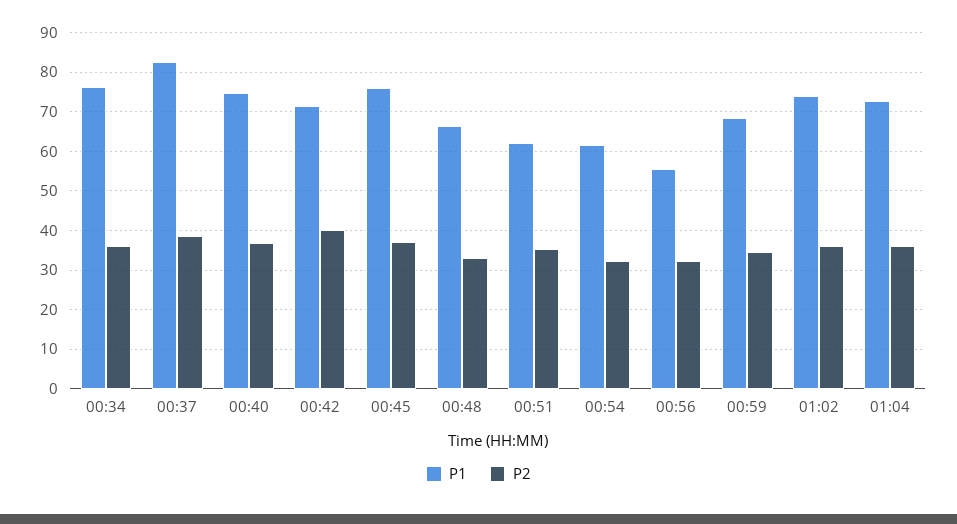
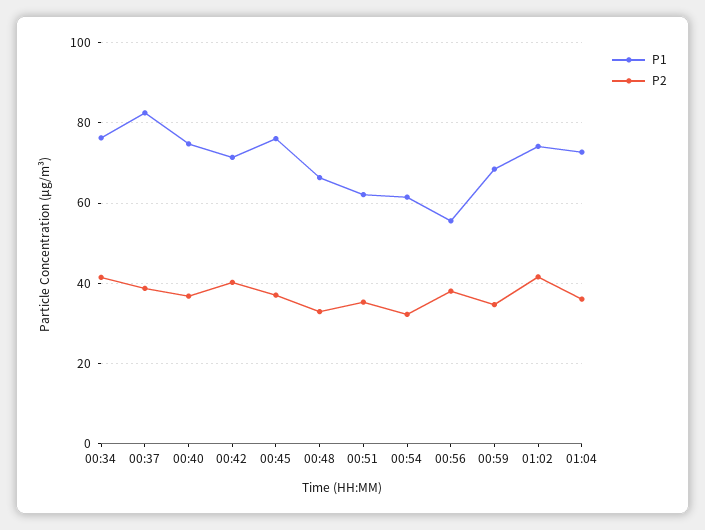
  {
    "P1": {
      "00:34": 76,
      "00:37": 82,
      "00:40": 74,
      "00:42": 72,
      "00:45": 76,
      "00:48": 66,
      "00:51": 62,
      "00:54": 62,
      "00:56": 56,
      "00:59": 68,
      "01:02": 74,
      "01:04": 72
    },
    "P2": {
-     "00:34": 36,
+     "00:34": 42,
      "00:37": 38,
      "00:40": 36,
      "00:42": 40,
      "00:45": 38,
      "00:48": 32,
      "00:51": 36,
      "00:54": 32,
-     "00:56": 32,
+     "00:56": 38,
      "00:59": 34,
-     "01:02": 36,
+     "01:02": 42,
      "01:04": 36
    }
  }

